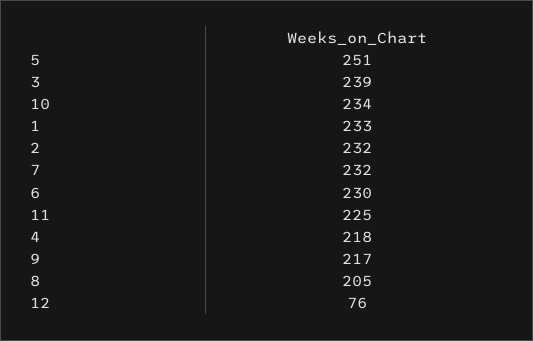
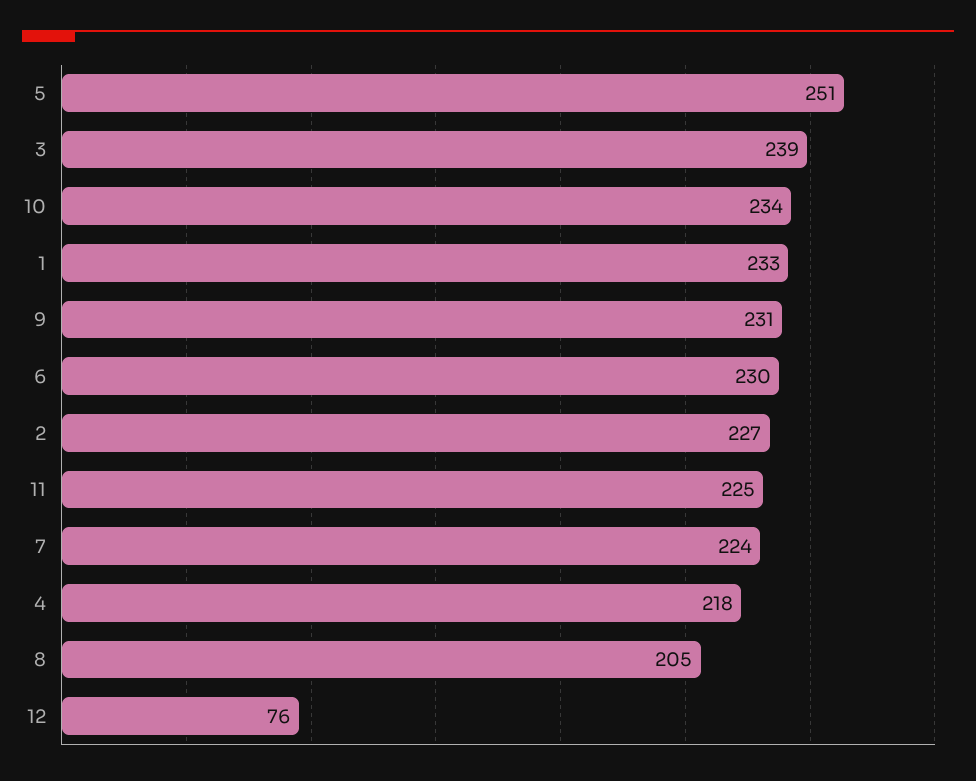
  {
    "5": 251,
    "3": 239,
    "10": 234,
    "1": 233,
-   "2": 232,
+   "2": 227,
-   "7": 232,
+   "7": 224,
    "6": 230,
    "11": 225,
    "4": 218,
-   "9": 217,
+   "9": 231,
    "8": 205,
    "12": 76
  }

